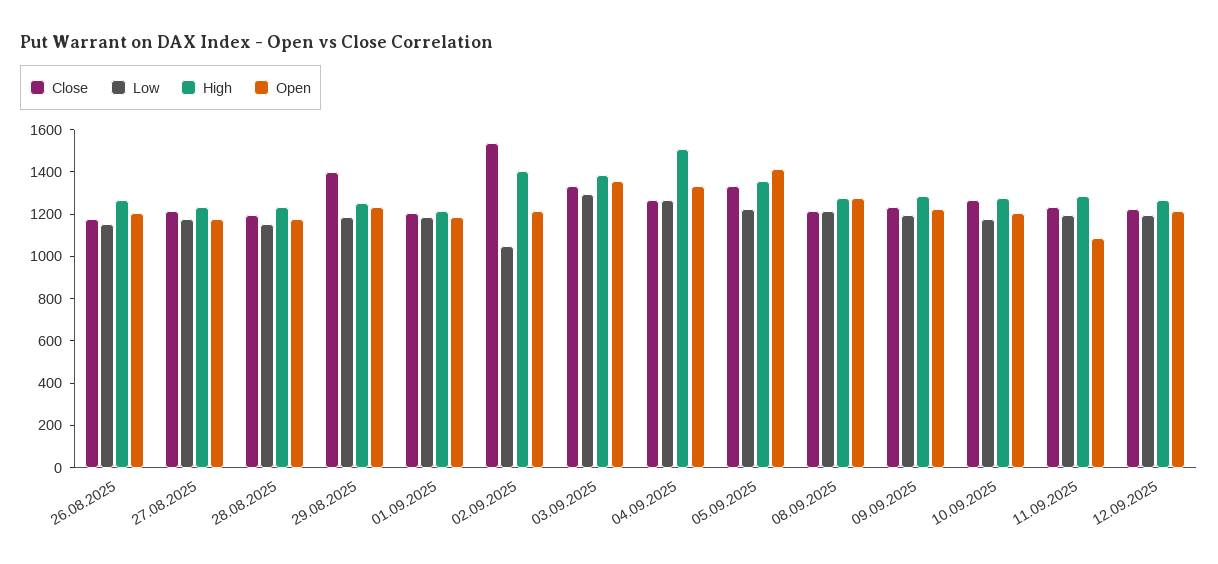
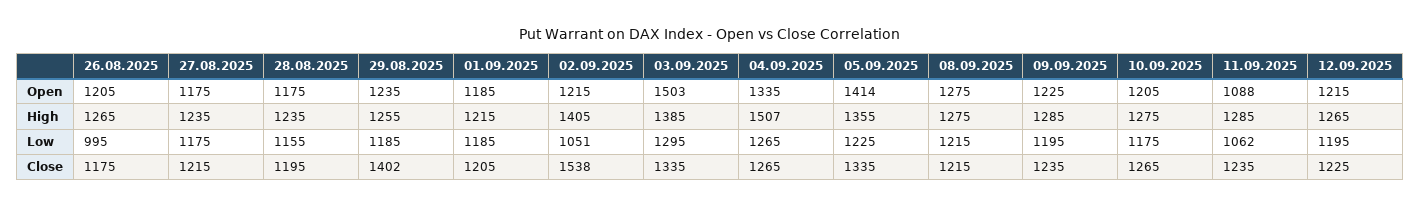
  {
    "Close": {
      "26.08.2025": 1175,
      "27.08.2025": 1215,
      "28.08.2025": 1195,
      "29.08.2025": 1402,
      "01.09.2025": 1205,
      "02.09.2025": 1538,
      "03.09.2025": 1335,
      "04.09.2025": 1265,
      "05.09.2025": 1335,
      "08.09.2025": 1215,
      "09.09.2025": 1235,
      "10.09.2025": 1265,
      "11.09.2025": 1235,
      "12.09.2025": 1225
    },
    "Low": {
-     "26.08.2025": 1150,
+     "26.08.2025": 995,
      "27.08.2025": 1175,
      "28.08.2025": 1155,
      "29.08.2025": 1185,
      "01.09.2025": 1185,
      "02.09.2025": 1051,
      "03.09.2025": 1295,
      "04.09.2025": 1265,
      "05.09.2025": 1225,
      "08.09.2025": 1215,
      "09.09.2025": 1195,
      "10.09.2025": 1175,
-     "11.09.2025": 1200,
+     "11.09.2025": 1062,
      "12.09.2025": 1195
    },
    "High": {
      "26.08.2025": 1265,
      "27.08.2025": 1235,
      "28.08.2025": 1235,
      "29.08.2025": 1255,
      "01.09.2025": 1215,
      "02.09.2025": 1405,
      "03.09.2025": 1385,
      "04.09.2025": 1507,
      "05.09.2025": 1355,
      "08.09.2025": 1275,
      "09.09.2025": 1285,
      "10.09.2025": 1275,
      "11.09.2025": 1285,
      "12.09.2025": 1265
    },
    "Open": {
      "26.08.2025": 1205,
      "27.08.2025": 1175,
      "28.08.2025": 1175,
      "29.08.2025": 1235,
      "01.09.2025": 1185,
      "02.09.2025": 1215,
-     "03.09.2025": 1350,
+     "03.09.2025": 1503,
      "04.09.2025": 1335,
      "05.09.2025": 1414,
      "08.09.2025": 1275,
      "09.09.2025": 1225,
      "10.09.2025": 1205,
      "11.09.2025": 1088,
      "12.09.2025": 1215
    }
  }

